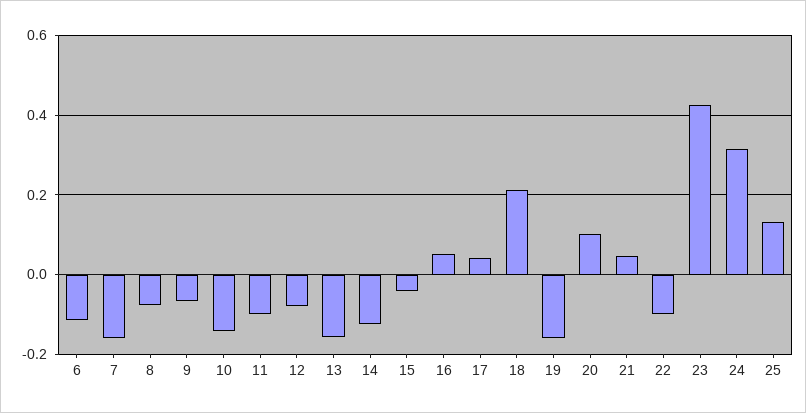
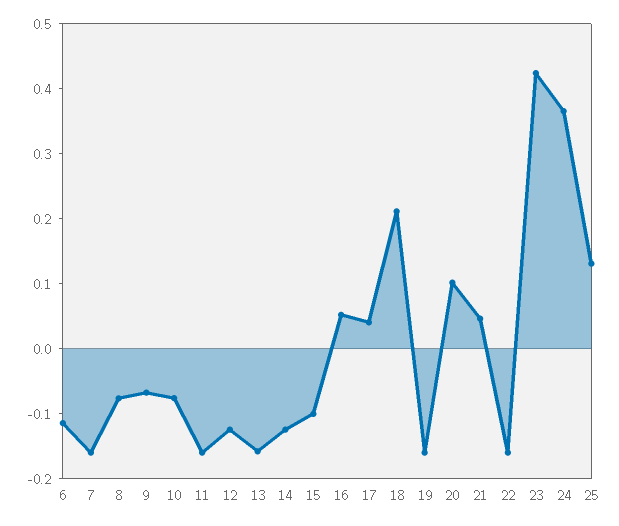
  {
    "6": -0.12,
    "7": -0.16,
    "8": -0.08,
    "9": -0.06,
-   "10": -0.14,
+   "10": -0.08,
-   "11": -0.1,
+   "11": -0.16,
-   "12": -0.08,
+   "12": -0.12,
    "13": -0.16,
    "14": -0.12,
-   "15": -0.04,
+   "15": -0.1,
    "16": 0.06,
    "17": 0.04,
    "18": 0.22,
    "19": -0.16,
    "20": 0.1,
    "21": 0.04,
-   "22": -0.1,
+   "22": -0.16,
    "23": 0.42,
-   "24": 0.32,
+   "24": 0.36,
    "25": 0.14
  }

